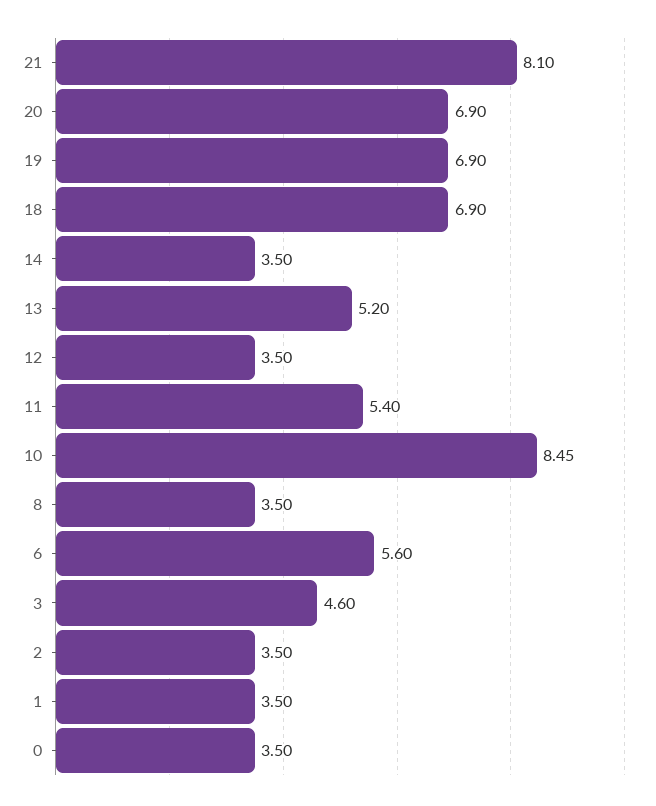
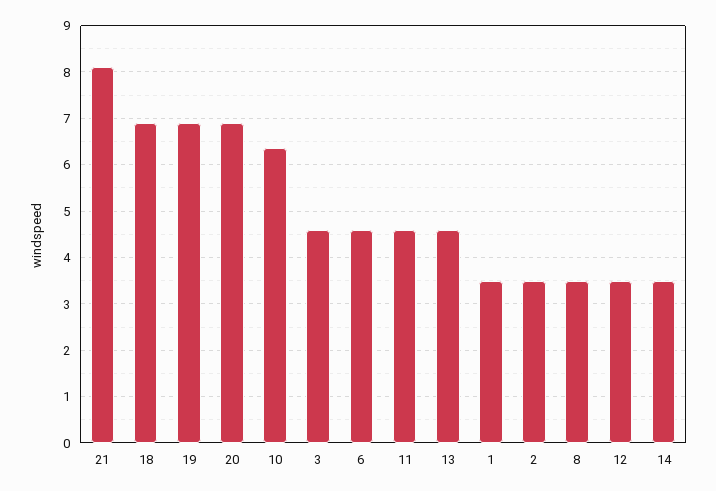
  {
    "21": 8.1,
    "20": 6.9,
    "19": 6.9,
    "18": 6.9,
    "14": 3.5,
-   "13": 5.2,
+   "13": 4.6,
    "12": 3.5,
-   "11": 5.4,
+   "11": 4.6,
-   "10": 8.45,
+   "10": 6.4,
    "8": 3.5,
-   "6": 5.6,
+   "6": 4.6,
    "3": 4.6,
    "2": 3.5,
-   "1": 3.5,
+   "1": 3.5
-   "0": 3.5
  }

